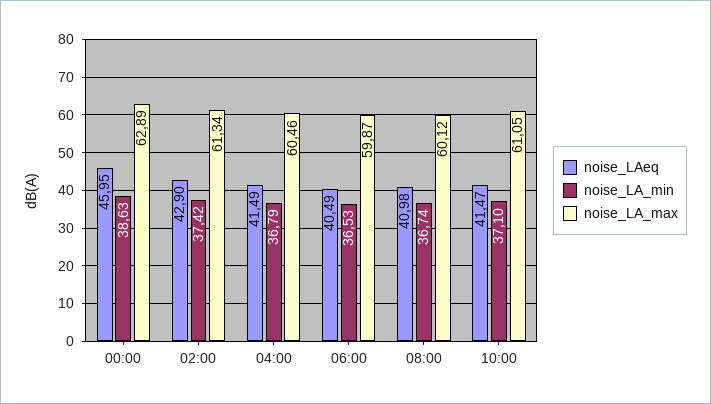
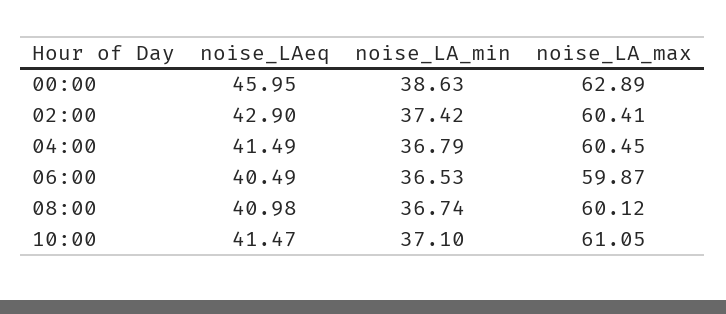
  {
    "noise_LAeq": {
      "00:00": 45.95,
      "02:00": 42.9,
      "04:00": 41.49,
      "06:00": 40.49,
      "08:00": 40.98,
      "10:00": 41.47
    },
    "noise_LA_min": {
      "00:00": 38.63,
      "02:00": 37.42,
      "04:00": 36.79,
      "06:00": 36.53,
      "08:00": 36.74,
      "10:00": 37.1
    },
    "noise_LA_max": {
      "00:00": 62.89,
-     "02:00": 61.34,
+     "02:00": 60.41,
-     "04:00": 60.46,
+     "04:00": 60.45,
      "06:00": 59.87,
      "08:00": 60.12,
      "10:00": 61.05
    }
  }

